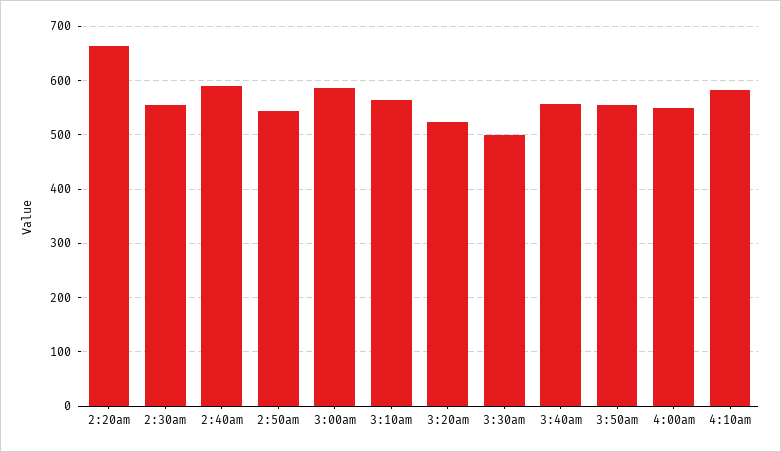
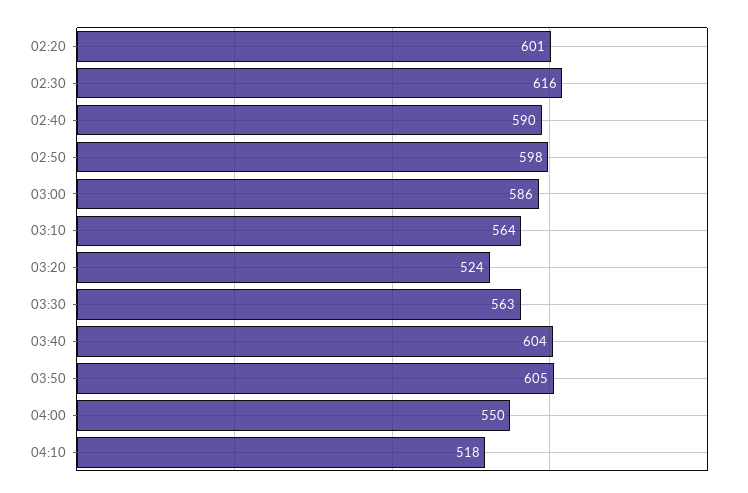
  {
-   "2:20am": 660,
+   "2:20am": 601,
-   "2:30am": 560,
+   "2:30am": 616,
    "2:40am": 590,
-   "2:50am": 540,
+   "2:50am": 598,
    "3:00am": 586,
    "3:10am": 564,
    "3:20am": 524,
-   "3:30am": 500,
+   "3:30am": 563,
-   "3:40am": 560,
+   "3:40am": 604,
-   "3:50am": 560,
+   "3:50am": 605,
    "4:00am": 550,
-   "4:10am": 580
+   "4:10am": 518
  }

